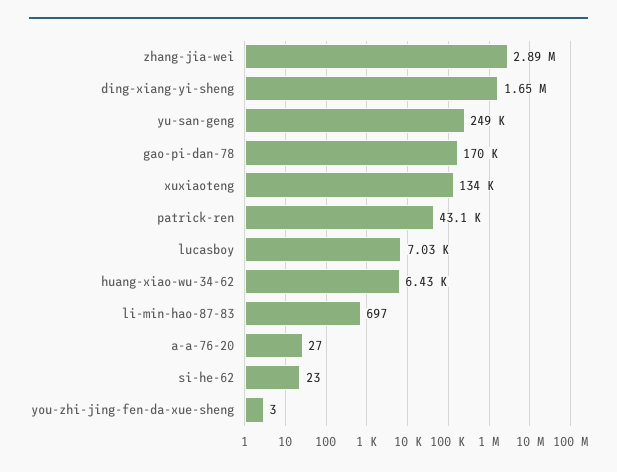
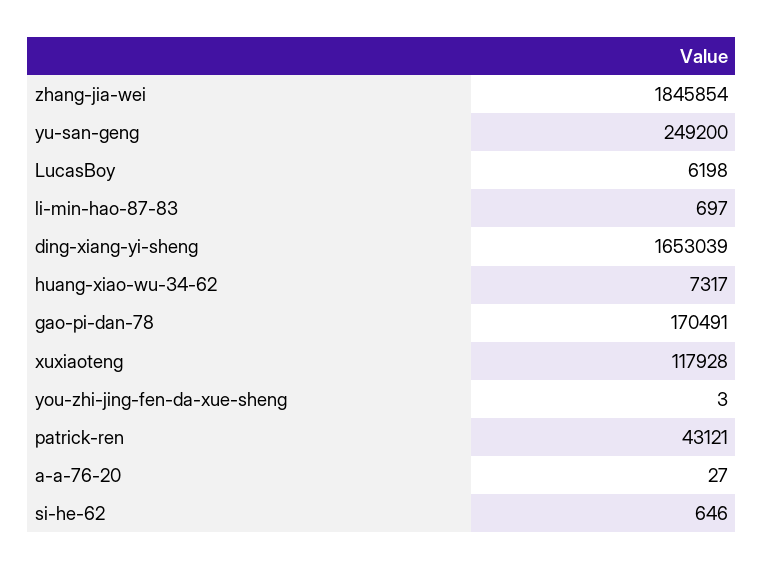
  {
-   "zhang-jia-wei": 2890000,
+   "zhang-jia-wei": 1845854,
    "ding-xiang-yi-sheng": 1653039,
    "yu-san-geng": 249200,
    "gao-pi-dan-78": 170491,
-   "xuxiaoteng": 134000,
+   "xuxiaoteng": 117928,
    "patrick-ren": 43121,
-   "lucasboy": 7030,
+   "lucasboy": 6198,
-   "huang-xiao-wu-34-62": 6430,
+   "huang-xiao-wu-34-62": 7317,
    "li-min-hao-87-83": 697,
    "a-a-76-20": 27,
-   "si-he-62": 23,
+   "si-he-62": 646,
    "you-zhi-jing-fen-da-xue-sheng": 3
  }

